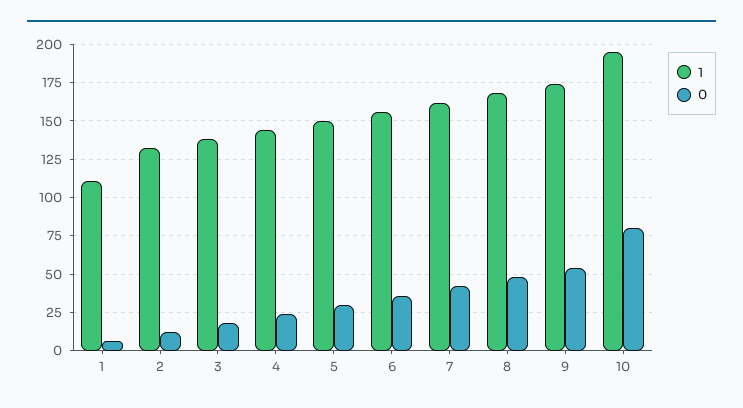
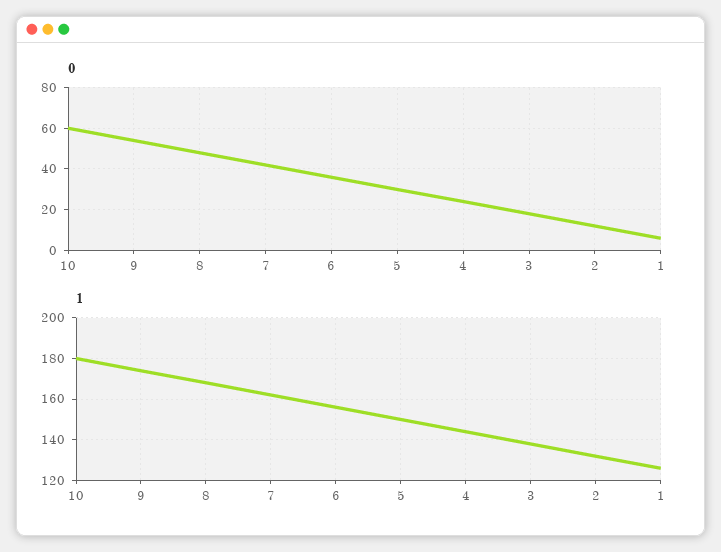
  {
    "1": {
-     "1": 110,
+     "1": 125,
      "2": 130,
      "3": 140,
      "4": 145,
      "5": 150,
      "6": 155,
      "7": 160,
      "8": 170,
      "9": 175,
-     "10": 195
+     "10": 180
    },
    "0": {
      "1": 5,
      "2": 10,
      "3": 20,
      "4": 25,
      "5": 30,
      "6": 35,
      "7": 40,
      "8": 50,
      "9": 55,
-     "10": 80
+     "10": 60
    }
  }

